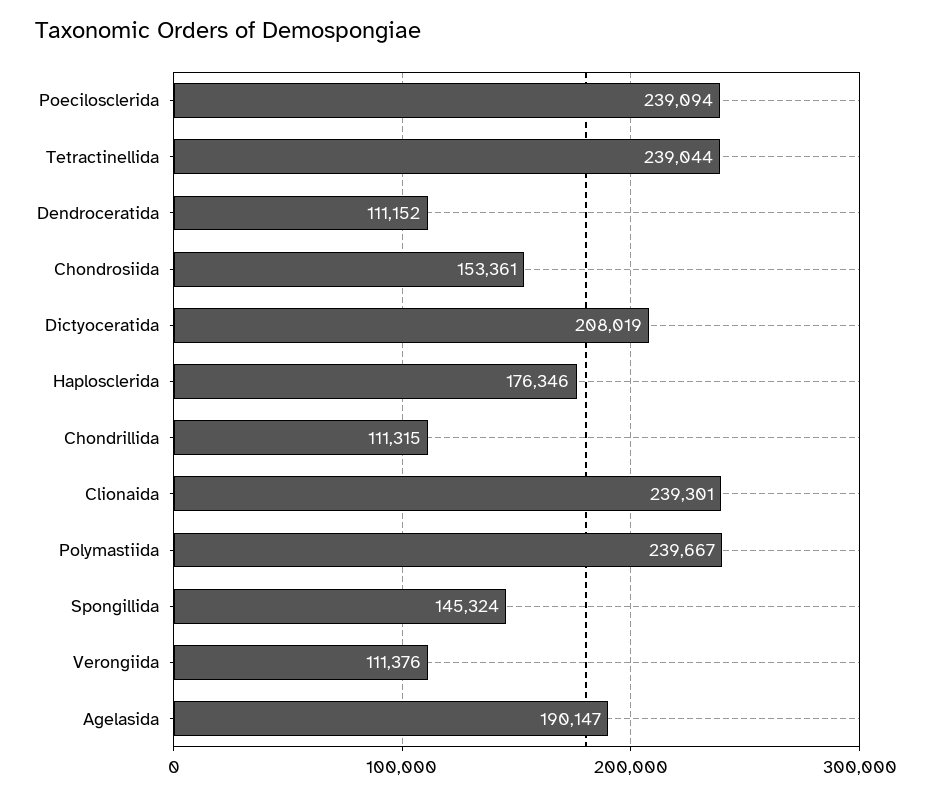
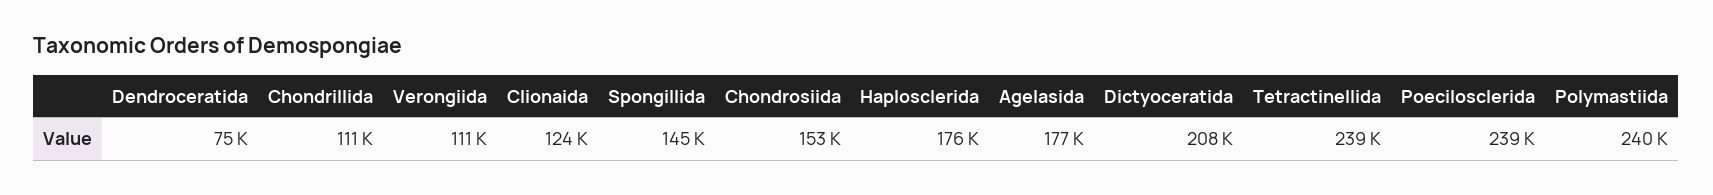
  {
    "Poecilosclerida": 239094,
    "Tetractinellida": 239044,
-   "Dendroceratida": 111152,
+   "Dendroceratida": 75000,
    "Chondrosiida": 153361,
    "Dictyoceratida": 208019,
    "Haplosclerida": 176346,
    "Chondrillida": 111315,
-   "Clionaida": 239301,
+   "Clionaida": 124000,
    "Polymastiida": 239667,
    "Spongillida": 145324,
    "Verongiida": 111376,
-   "Agelasida": 190147
+   "Agelasida": 177000
  }

